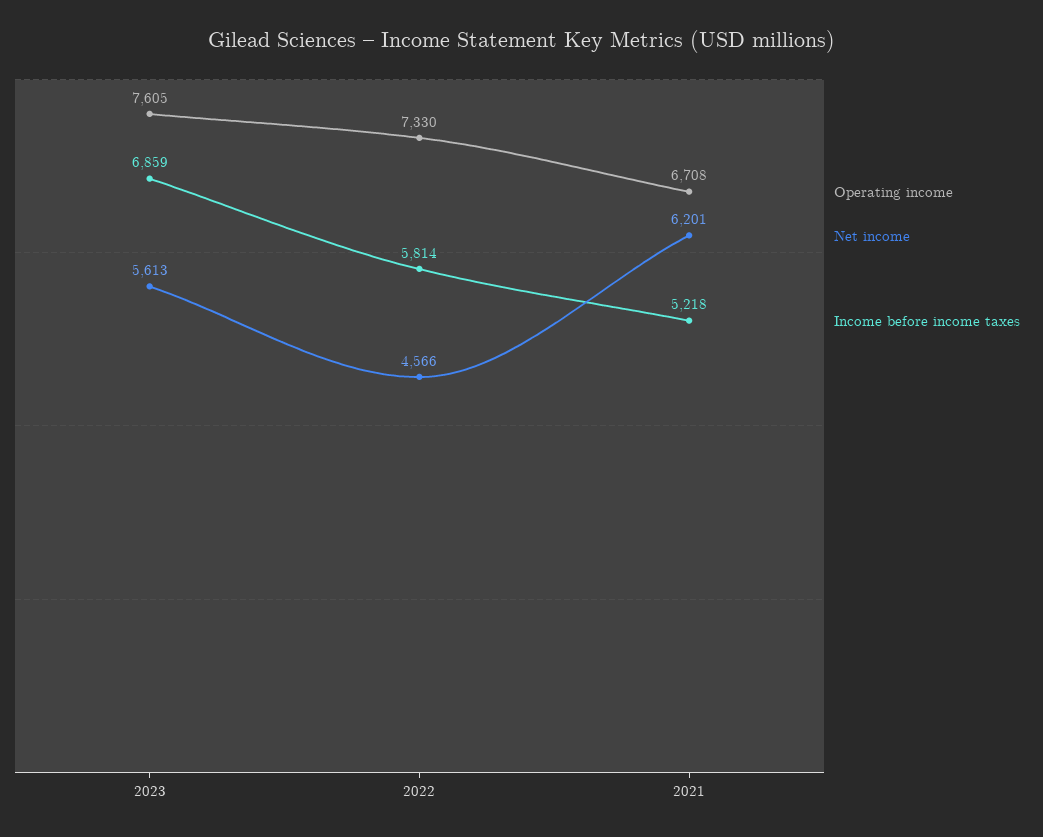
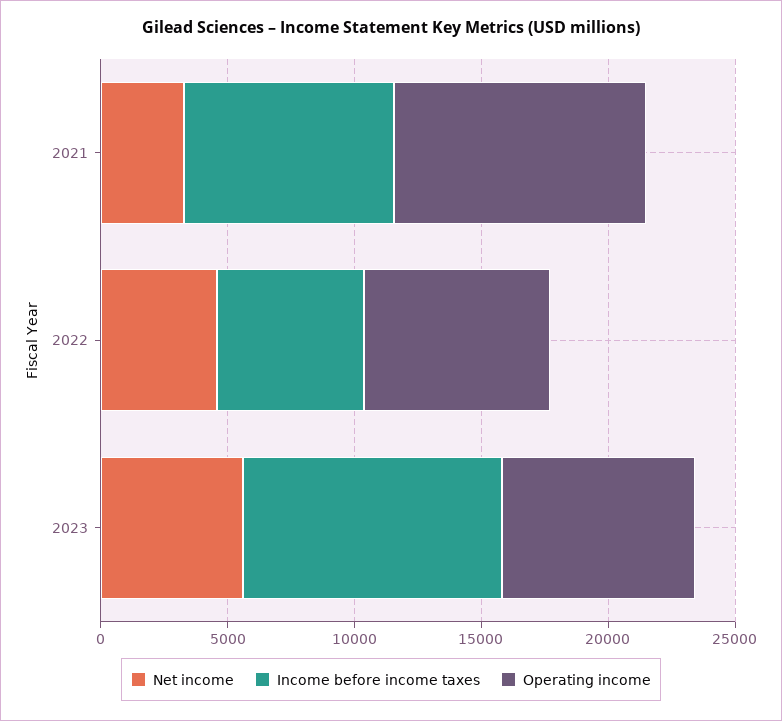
  {
    "Operating income": {
      "2023": 7605,
      "2022": 7330,
-     "2021": 6708
+     "2021": 10000
    },
    "Net income": {
      "2023": 5613,
      "2022": 4566,
-     "2021": 6201
+     "2021": 3000
    },
    "Income before income taxes": {
-     "2023": 6859,
+     "2023": 10000,
      "2022": 5814,
-     "2021": 5218
+     "2021": 8000
    }
  }

